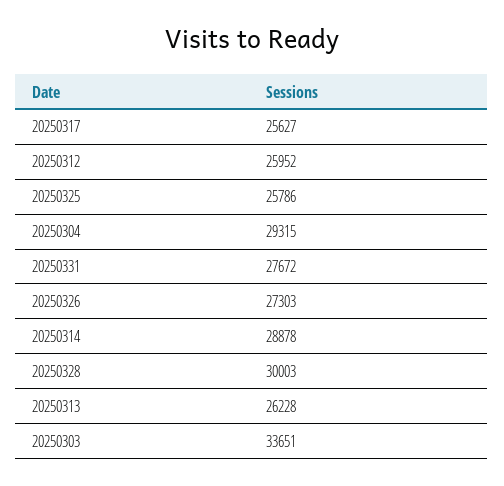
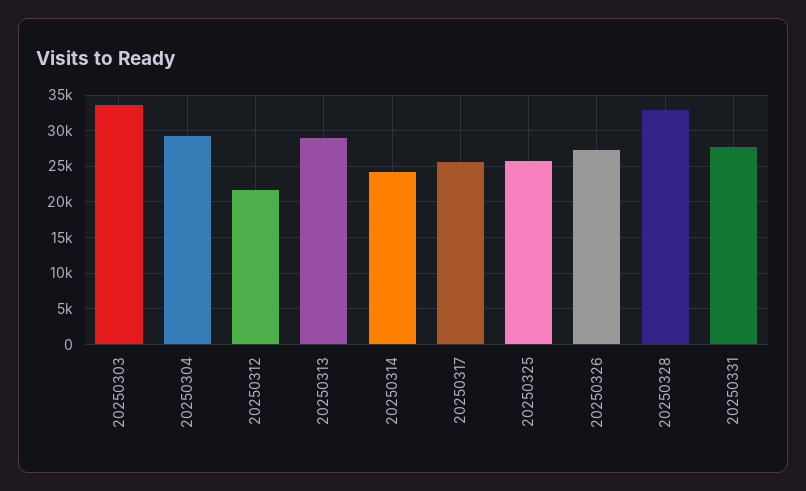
  {
    "20250317": 25627,
-   "20250312": 25952,
+   "20250312": 22000,
    "20250325": 25786,
    "20250304": 29315,
    "20250331": 27672,
    "20250326": 27303,
-   "20250314": 28878,
+   "20250314": 24000,
-   "20250328": 30003,
+   "20250328": 33000,
-   "20250313": 26228,
+   "20250313": 29000,
    "20250303": 33651
  }

